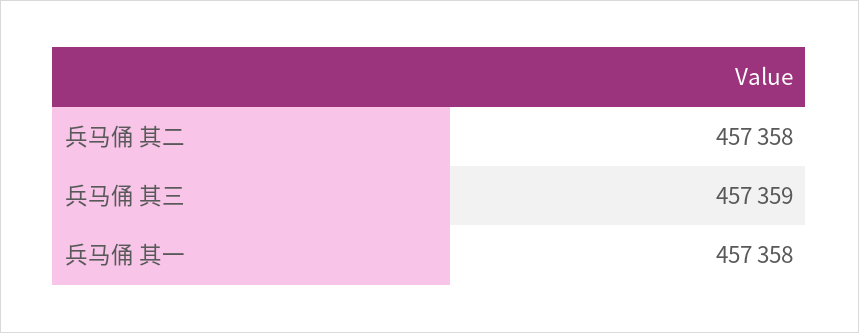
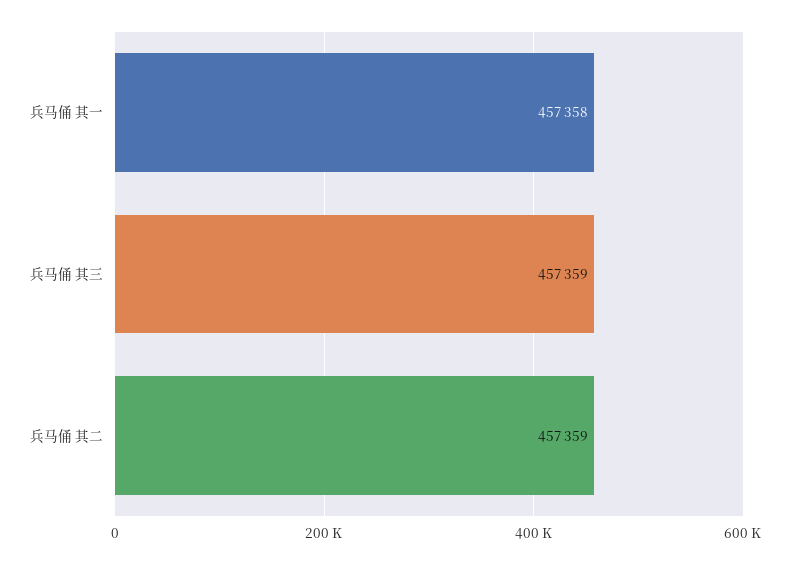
  {
-   "兵马俑 其二": 457358,
+   "兵马俑 其二": 457359,
    "兵马俑 其三": 457359,
    "兵马俑 其一": 457358
  }

